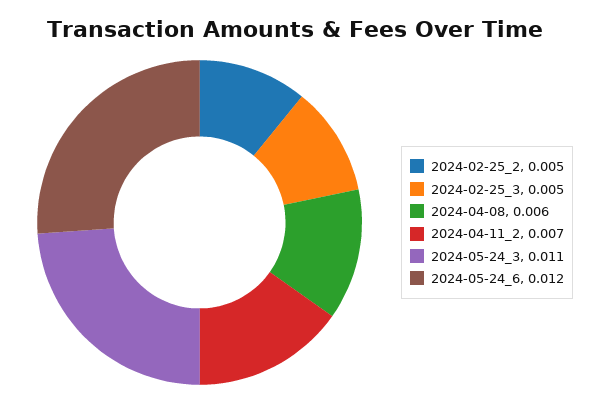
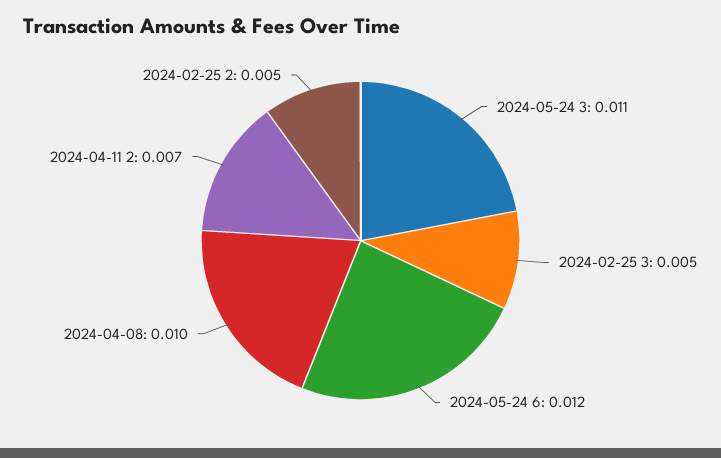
  {
    "2024-02-25_2": 0.005,
    "2024-02-25_3": 0.005,
-   "2024-04-08": 0.006,
+   "2024-04-08": 0.01,
    "2024-04-11_2": 0.007,
    "2024-05-24_3": 0.011,
    "2024-05-24_6": 0.012
  }

